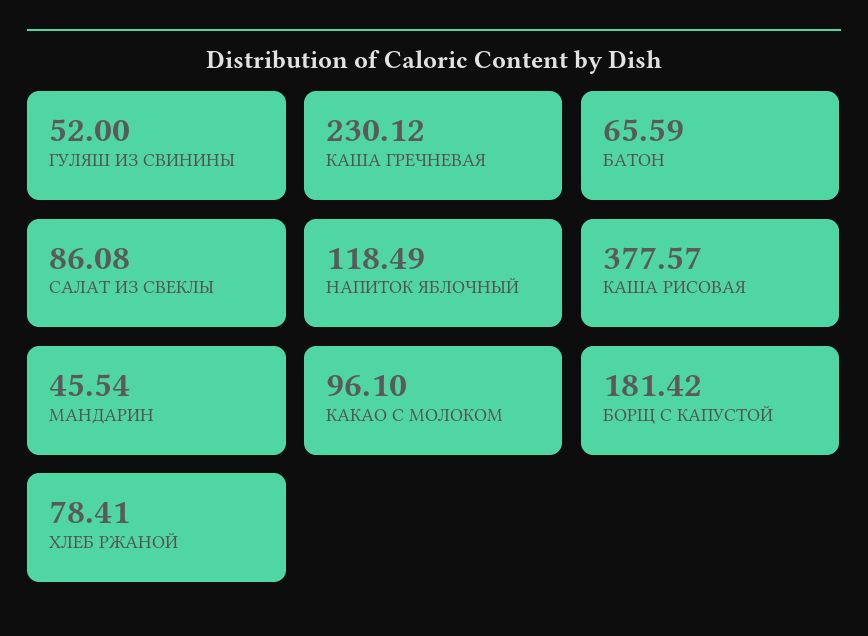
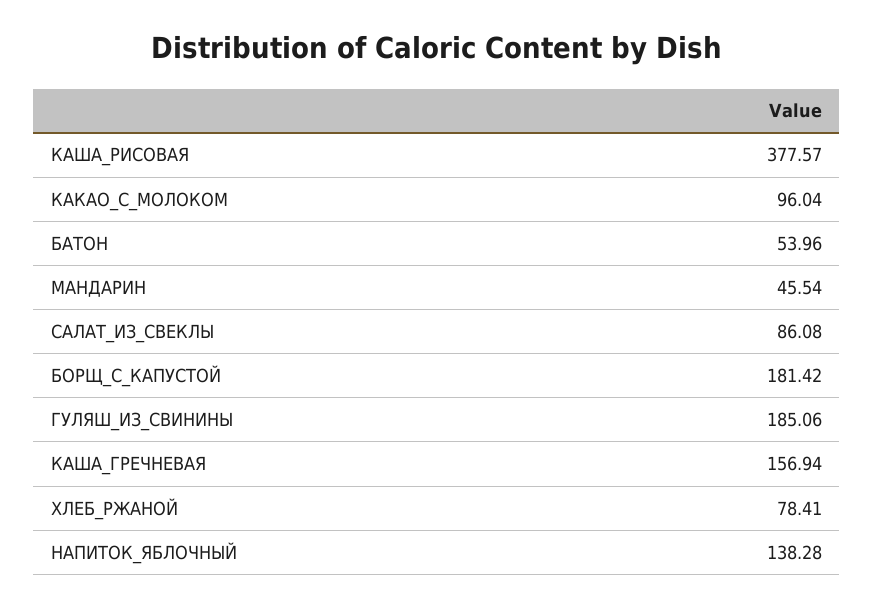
  {
-   "ГУЛЯШ ИЗ СВИНИНЫ": 52,
+   "ГУЛЯШ ИЗ СВИНИНЫ": 185.06,
-   "КАША ГРЕЧНЕВАЯ": 230.12,
+   "КАША ГРЕЧНЕВАЯ": 156.94,
-   "БАТОН": 65.59,
+   "БАТОН": 53.96,
    "САЛАТ ИЗ СВЕКЛЫ": 86.08,
-   "НАПИТОК ЯБЛОЧНЫЙ": 118.49,
+   "НАПИТОК ЯБЛОЧНЫЙ": 138.28,
    "КАША РИСОВАЯ": 377.57,
    "МАНДАРИН": 45.54,
-   "КАКАО С МОЛОКОМ": 96.1,
+   "КАКАО С МОЛОКОМ": 96.04,
    "БОРЩ С КАПУСТОЙ": 181.42,
    "ХЛЕБ РЖАНОЙ": 78.41
  }

